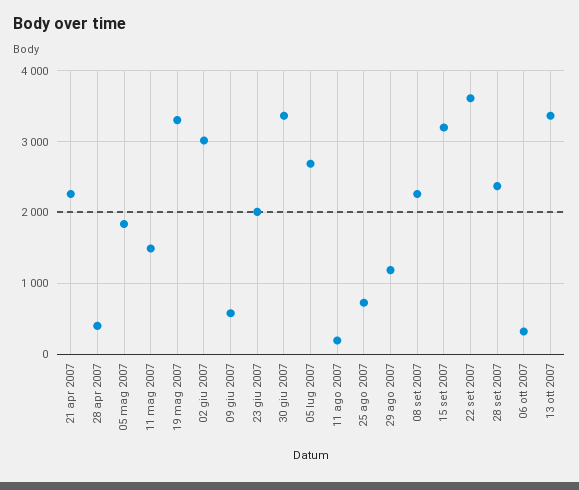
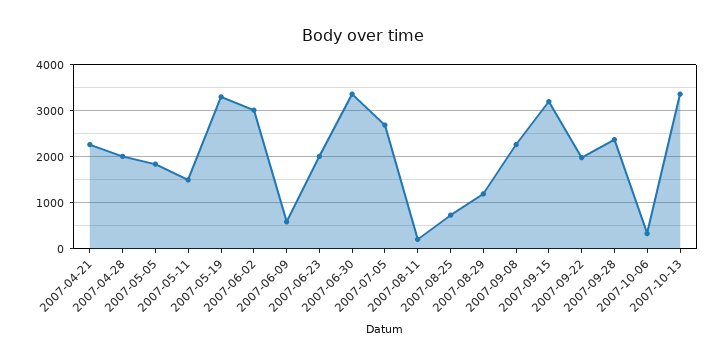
  {
    "21 apr 2007": 2300,
-   "28 apr 2007": 400,
+   "28 apr 2007": 2000,
    "05 mag 2007": 1800,
    "11 mag 2007": 1500,
    "19 mag 2007": 3300,
    "02 giu 2007": 3000,
    "09 giu 2007": 600,
    "23 giu 2007": 2000,
    "30 giu 2007": 3400,
    "05 lug 2007": 2700,
    "11 ago 2007": 200,
    "25 ago 2007": 700,
    "29 ago 2007": 1200,
    "08 set 2007": 2300,
    "15 set 2007": 3200,
-   "22 set 2007": 3600,
+   "22 set 2007": 2000,
    "28 set 2007": 2400,
    "06 ott 2007": 300,
    "13 ott 2007": 3400
  }

